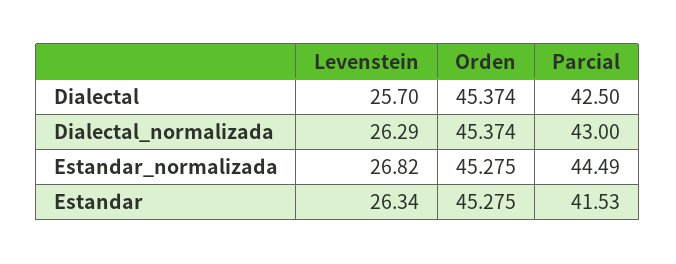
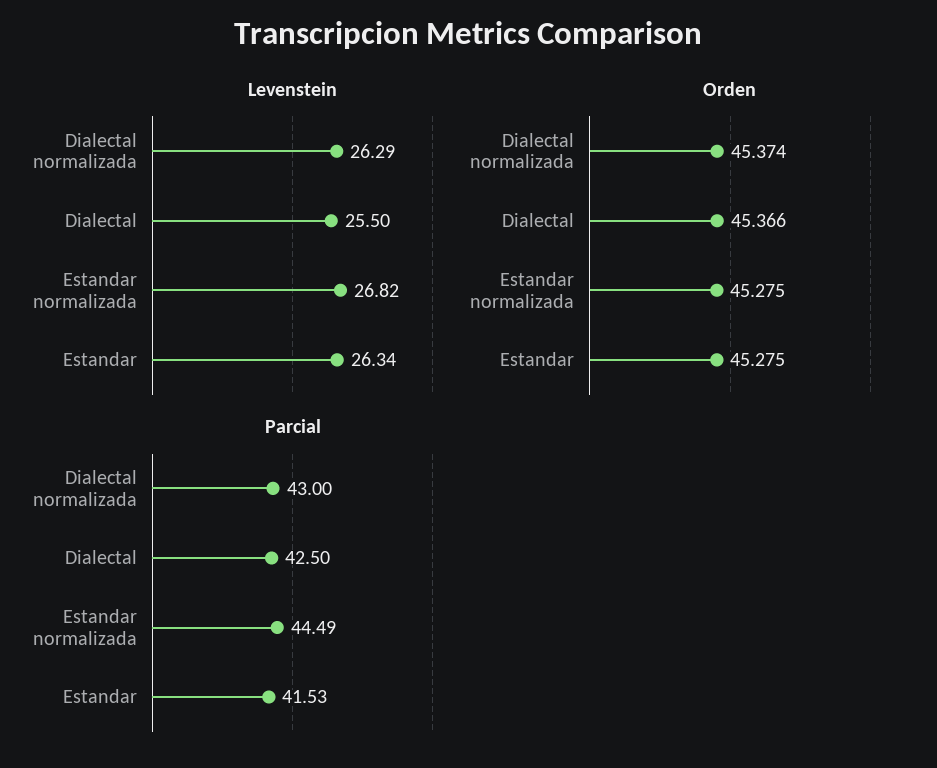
  {
    "Levenstein": {
-     "Dialectal": 25.7,
+     "Dialectal": 25.5,
      "Dialectal_normalizada": 26.29,
      "Estandar_normalizada": 26.82,
      "Estandar": 26.34
    },
    "Orden": {
-     "Dialectal": 45.374,
+     "Dialectal": 45.366,
      "Dialectal_normalizada": 45.374,
      "Estandar_normalizada": 45.275,
      "Estandar": 45.275
    },
    "Parcial": {
      "Dialectal": 42.5,
      "Dialectal_normalizada": 43,
      "Estandar_normalizada": 44.49,
      "Estandar": 41.53
    }
  }

